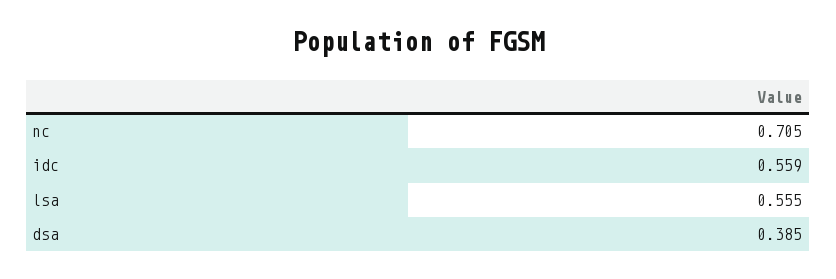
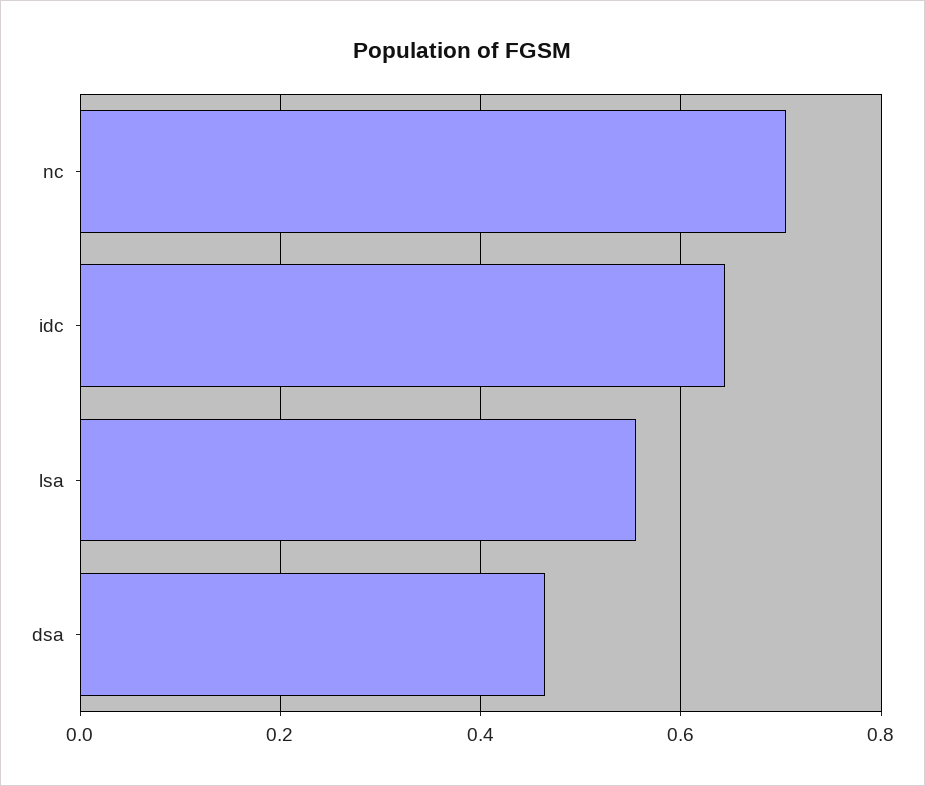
  {
    "nc": 0.705,
-   "idc": 0.559,
+   "idc": 0.64,
    "lsa": 0.555,
-   "dsa": 0.385
+   "dsa": 0.46
  }

